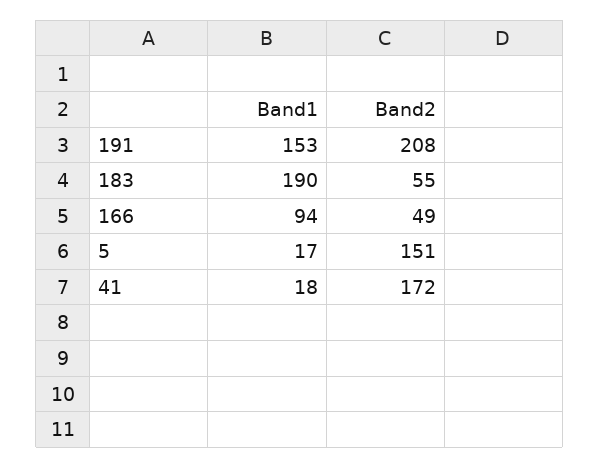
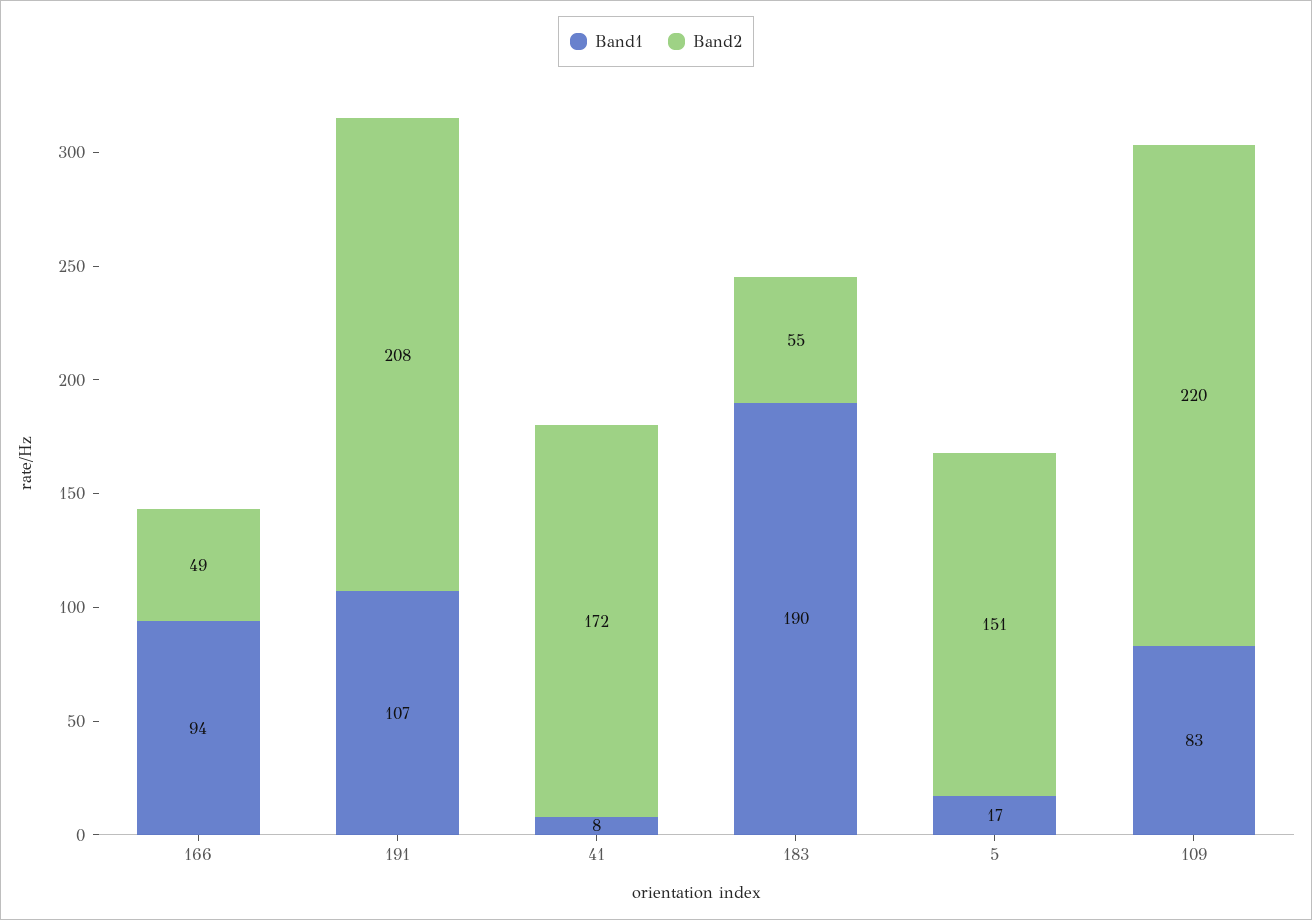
  {
    "Band1": {
-     "191": 153,
+     "191": 107,
      "183": 190,
      "166": 94,
      "5": 17,
-     "41": 18
+     "41": 8,
+     "109": 83
    },
    "Band2": {
      "191": 208,
      "183": 55,
      "166": 49,
      "5": 151,
-     "41": 172
+     "41": 172,
+     "109": 220
    }
  }

